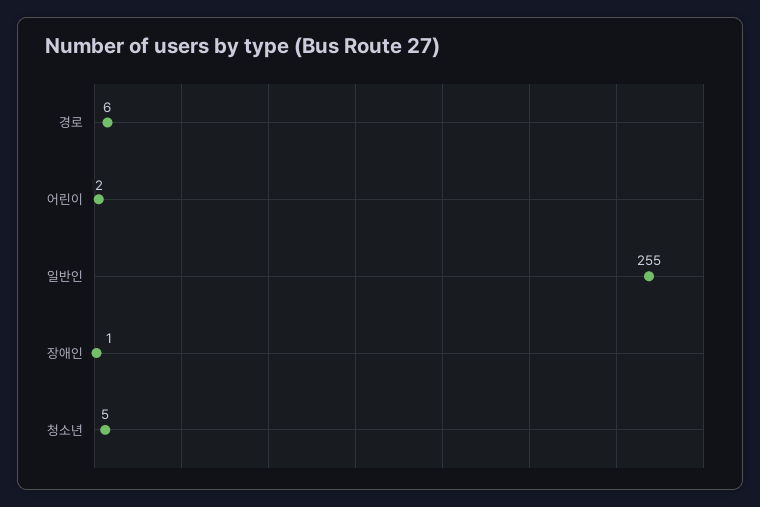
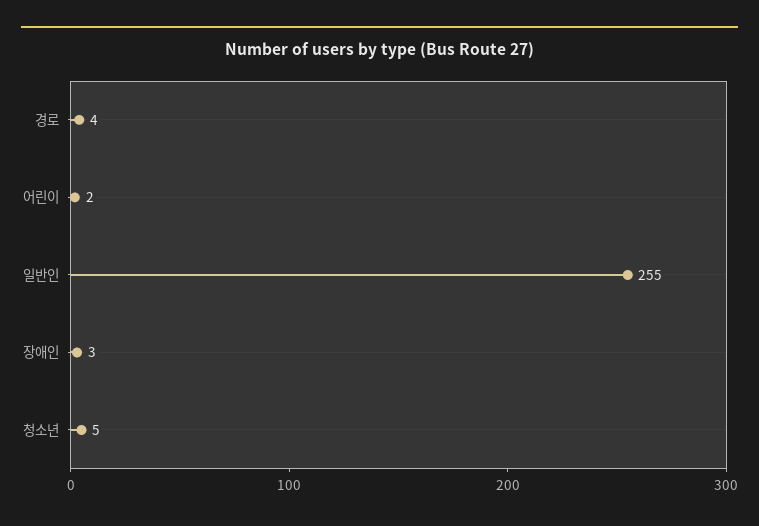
  {
-   "경로": 6,
+   "경로": 4,
    "어린이": 2,
    "일반인": 255,
-   "장애인": 1,
+   "장애인": 3,
    "청소년": 5
  }

